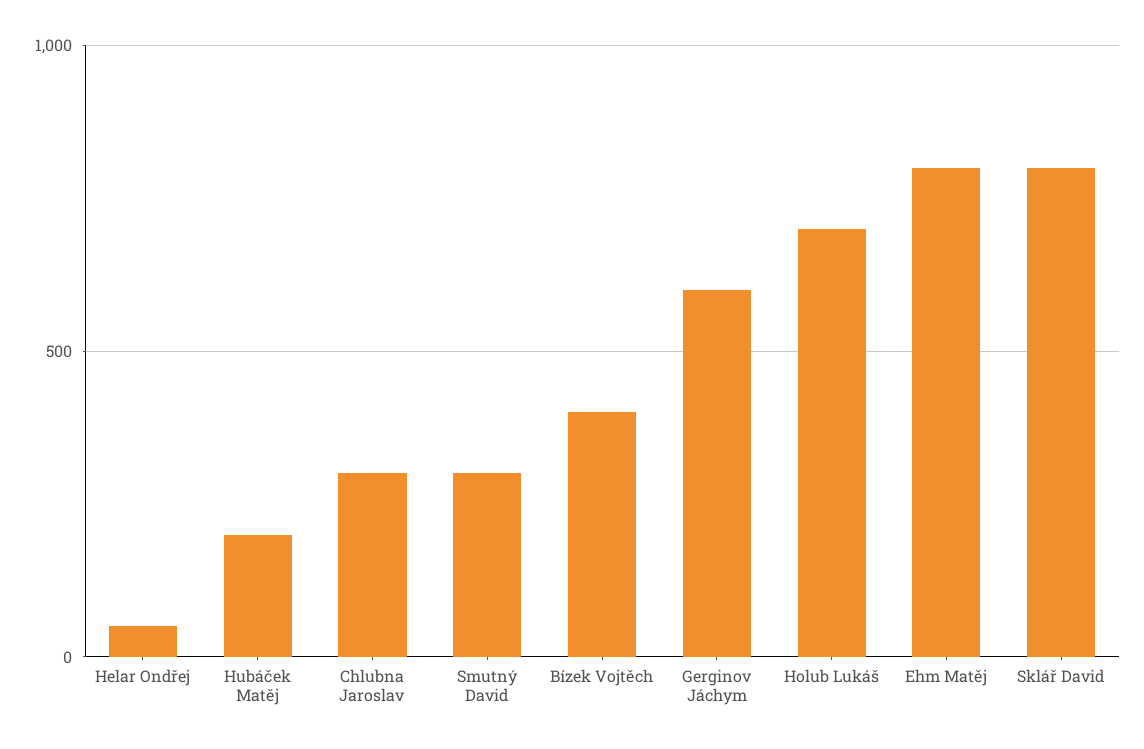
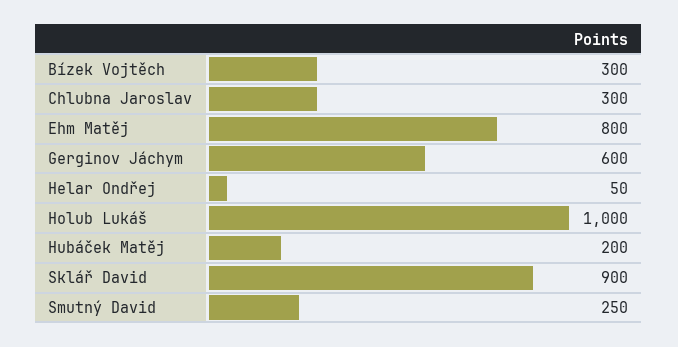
  {
    "Helar Ondřej": 50,
    "Hubáček Matěj": 200,
    "Chlubna Jaroslav": 300,
-   "Smutný David": 300,
+   "Smutný David": 250,
-   "Bízek Vojtěch": 400,
+   "Bízek Vojtěch": 300,
    "Gerginov Jáchym": 600,
-   "Holub Lukáš": 700,
+   "Holub Lukáš": 1000,
    "Ehm Matěj": 800,
-   "Sklář David": 800
+   "Sklář David": 900
  }

